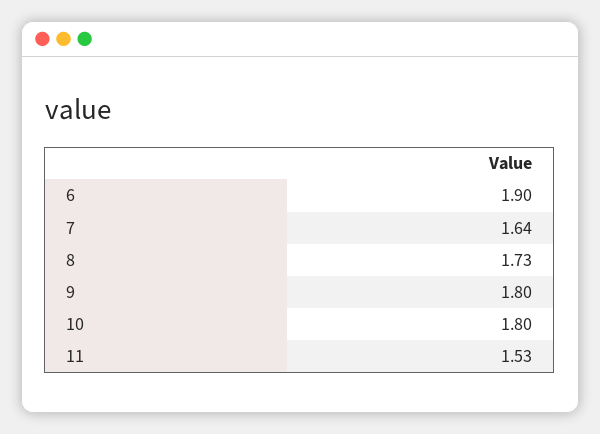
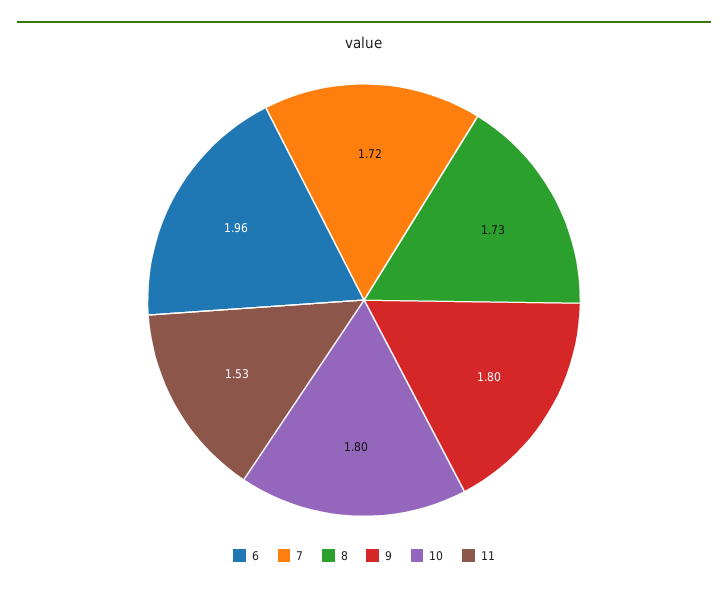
  {
-   "6": 1.9,
+   "6": 1.96,
-   "7": 1.64,
+   "7": 1.72,
    "8": 1.73,
    "9": 1.8,
    "10": 1.8,
    "11": 1.53
  }

